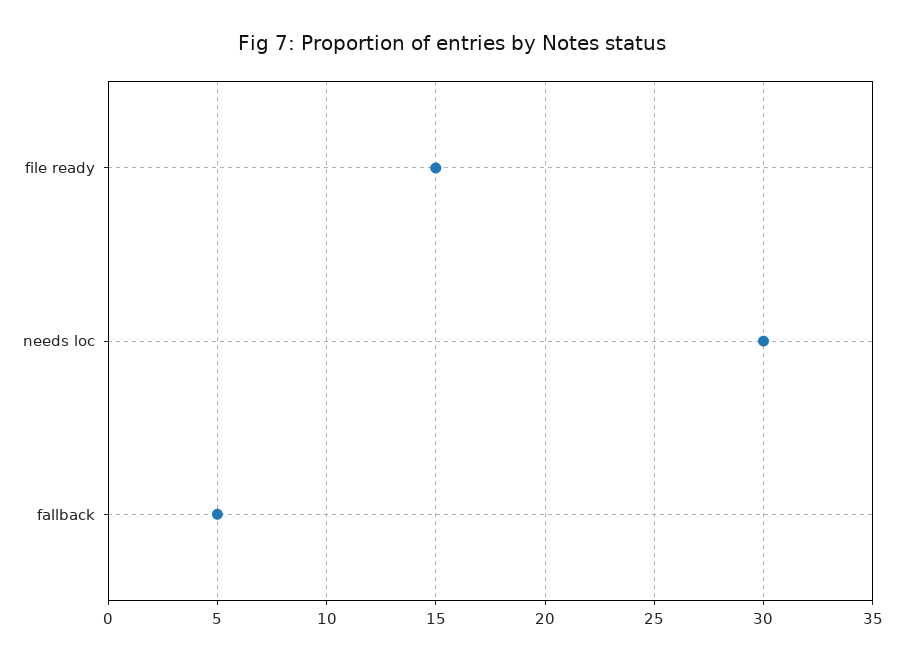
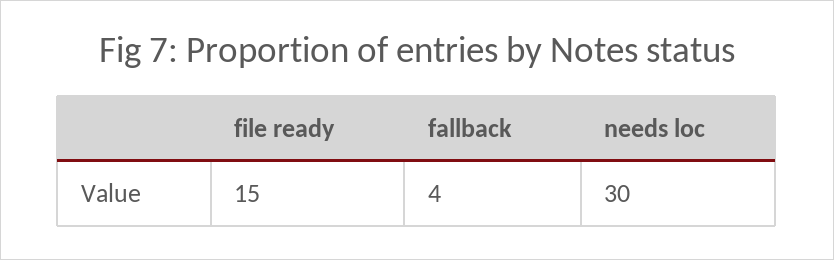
  {
    "file ready": 15,
    "needs loc": 30,
-   "fallback": 5
+   "fallback": 4
  }

